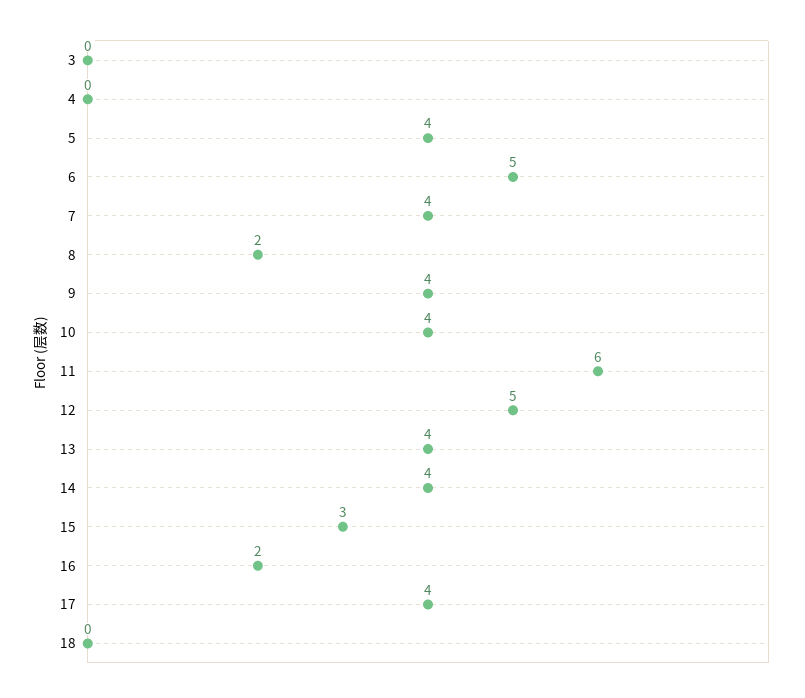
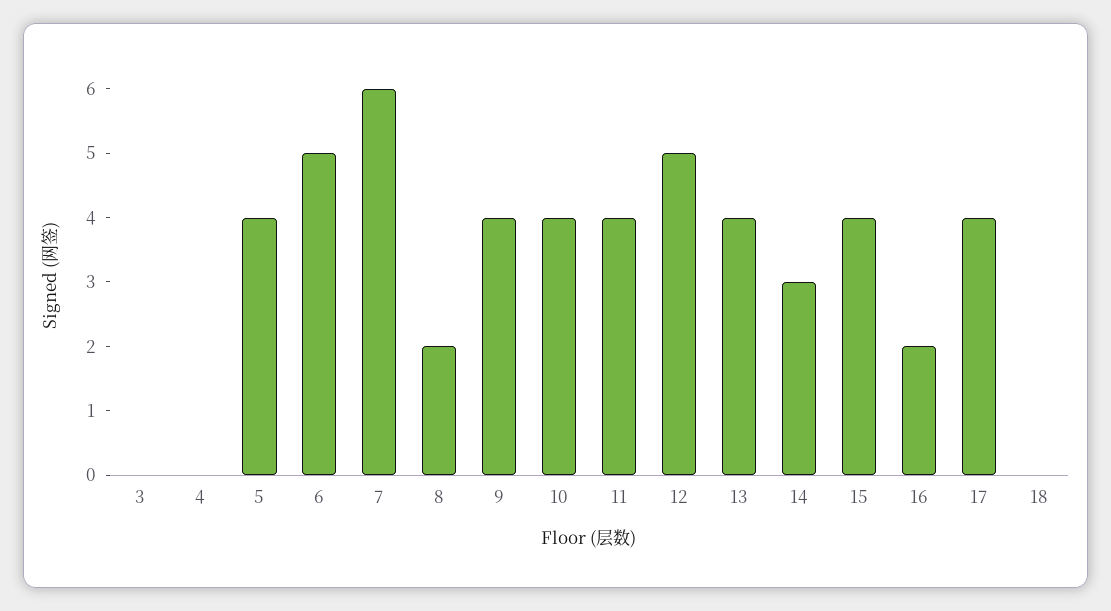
  {
    "3": 0,
    "4": 0,
    "5": 4,
    "6": 5,
-   "7": 4,
+   "7": 6,
    "8": 2,
    "9": 4,
    "10": 4,
-   "11": 6,
+   "11": 4,
    "12": 5,
    "13": 4,
-   "14": 4,
+   "14": 3,
-   "15": 3,
+   "15": 4,
    "16": 2,
    "17": 4,
    "18": 0
  }

